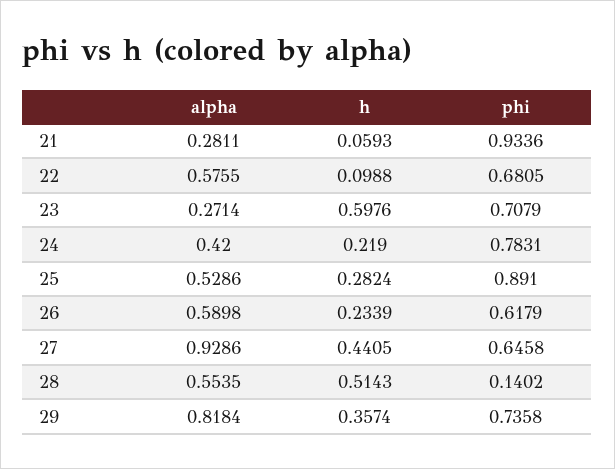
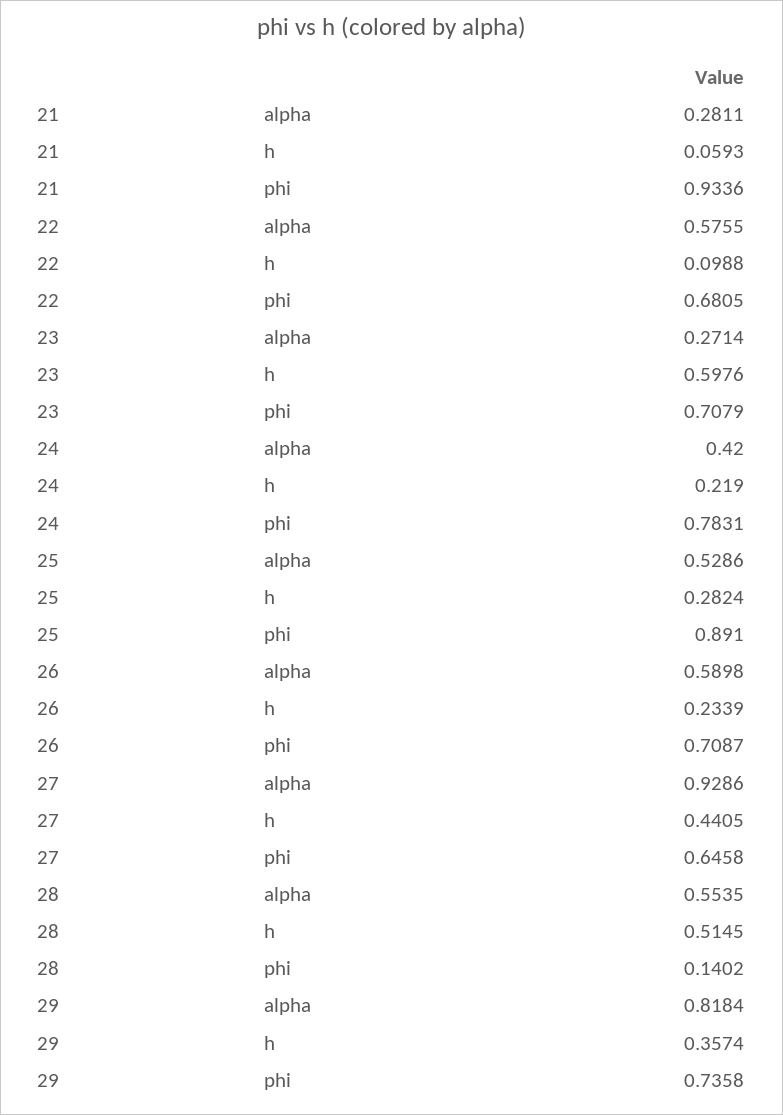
  {
    "alpha": {
      "21": 0.2811,
      "22": 0.5755,
      "23": 0.2714,
      "24": 0.42,
      "25": 0.5286,
      "26": 0.5898,
      "27": 0.9286,
      "28": 0.5535,
      "29": 0.8184
    },
    "h": {
      "21": 0.0593,
      "22": 0.0988,
      "23": 0.5976,
      "24": 0.219,
      "25": 0.2824,
      "26": 0.2339,
      "27": 0.4405,
-     "28": 0.5143,
+     "28": 0.5145,
      "29": 0.3574
    },
    "phi": {
      "21": 0.9336,
      "22": 0.6805,
      "23": 0.7079,
      "24": 0.7831,
      "25": 0.891,
-     "26": 0.6179,
+     "26": 0.7087,
      "27": 0.6458,
      "28": 0.1402,
      "29": 0.7358
    }
  }

